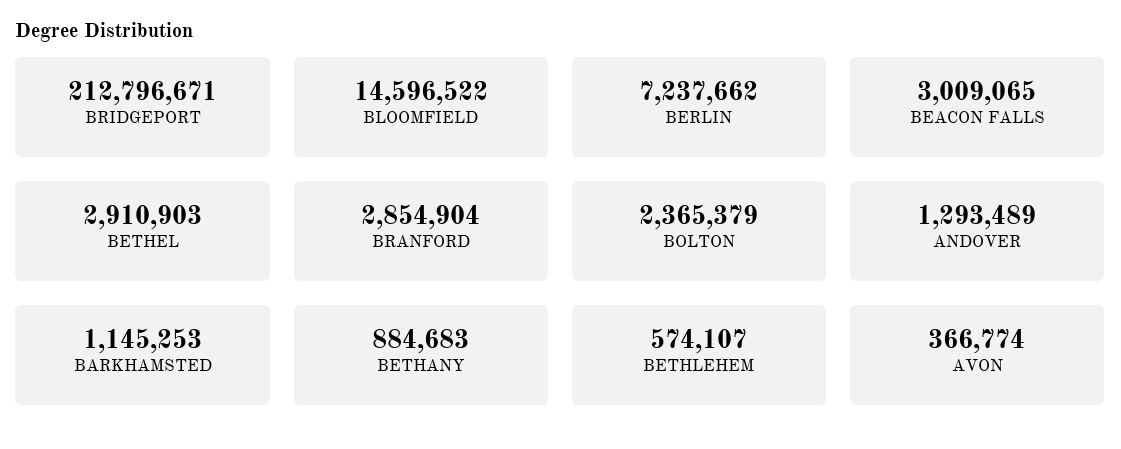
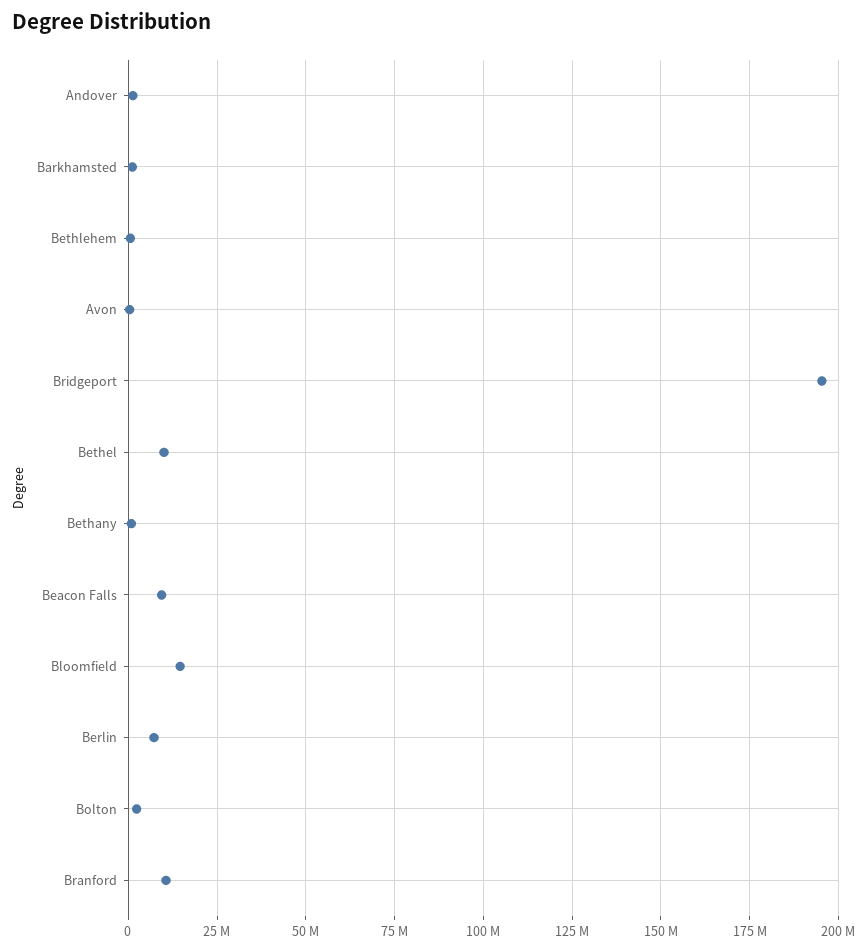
  {
-   "BRIDGEPORT": 212796671,
+   "BRIDGEPORT": 195000000,
    "BLOOMFIELD": 14596522,
    "BERLIN": 7237662,
-   "BEACON FALLS": 3009065,
+   "BEACON FALLS": 10000000,
-   "BETHEL": 2910903,
+   "BETHEL": 10000000,
-   "BRANFORD": 2854904,
+   "BRANFORD": 10000000,
    "BOLTON": 2365379,
    "ANDOVER": 1293489,
    "BARKHAMSTED": 1145253,
    "BETHANY": 884683,
    "BETHLEHEM": 574107,
    "AVON": 366774
  }

